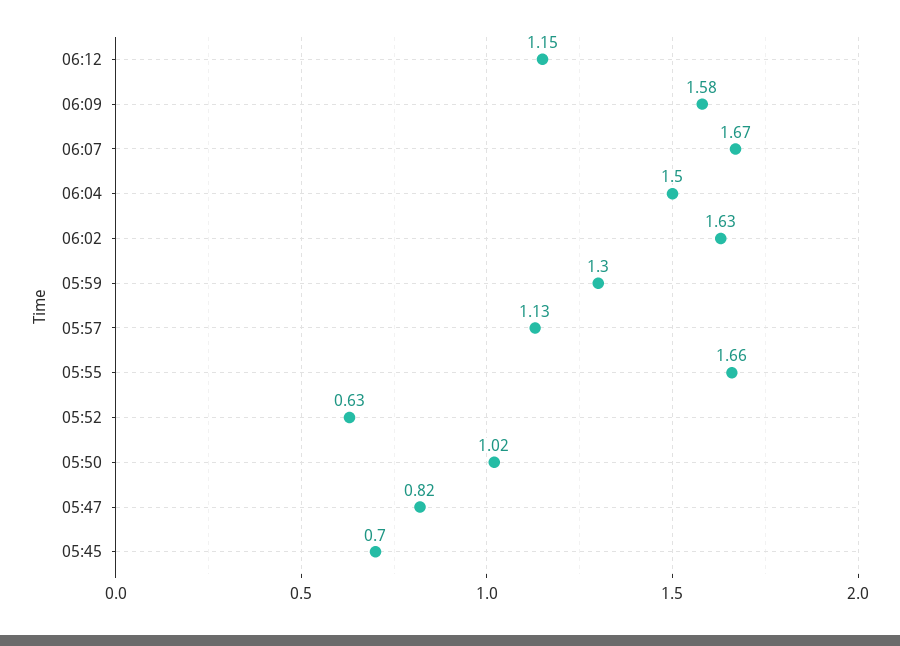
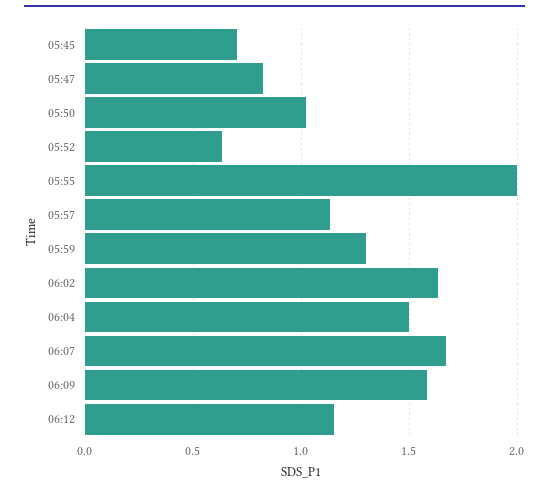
  {
    "06:12": 1.15,
    "06:09": 1.58,
    "06:07": 1.67,
    "06:04": 1.5,
    "06:02": 1.63,
    "05:59": 1.3,
    "05:57": 1.13,
-   "05:55": 1.66,
+   "05:55": 2,
    "05:52": 0.63,
    "05:50": 1.02,
    "05:47": 0.82,
    "05:45": 0.7
  }

